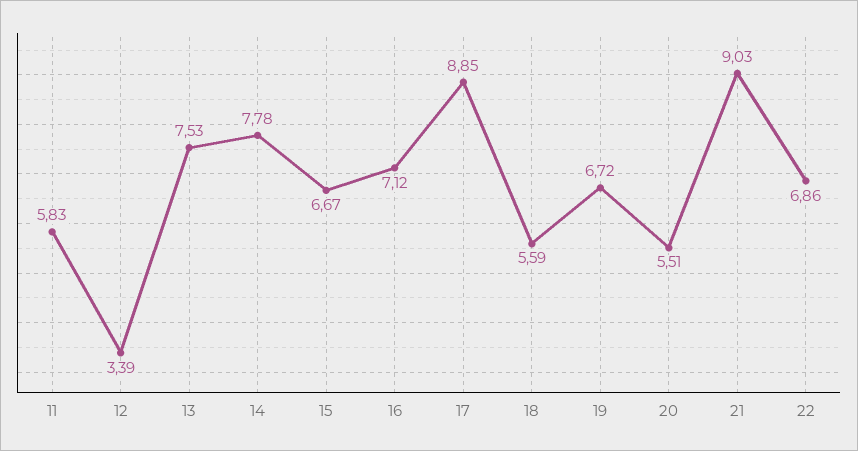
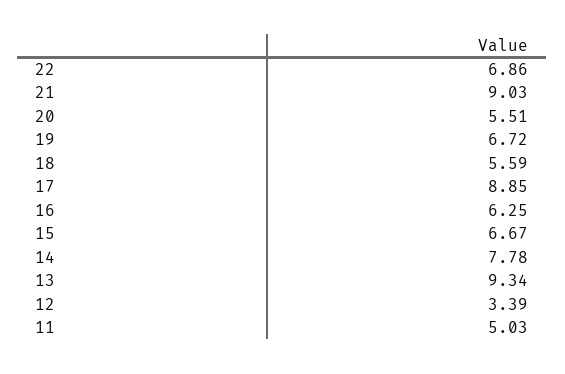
  {
-   "11": 5.83,
+   "11": 5.03,
    "12": 3.39,
-   "13": 7.53,
+   "13": 9.34,
    "14": 7.78,
    "15": 6.67,
-   "16": 7.12,
+   "16": 6.25,
    "17": 8.85,
    "18": 5.59,
    "19": 6.72,
    "20": 5.51,
    "21": 9.03,
    "22": 6.86
  }

